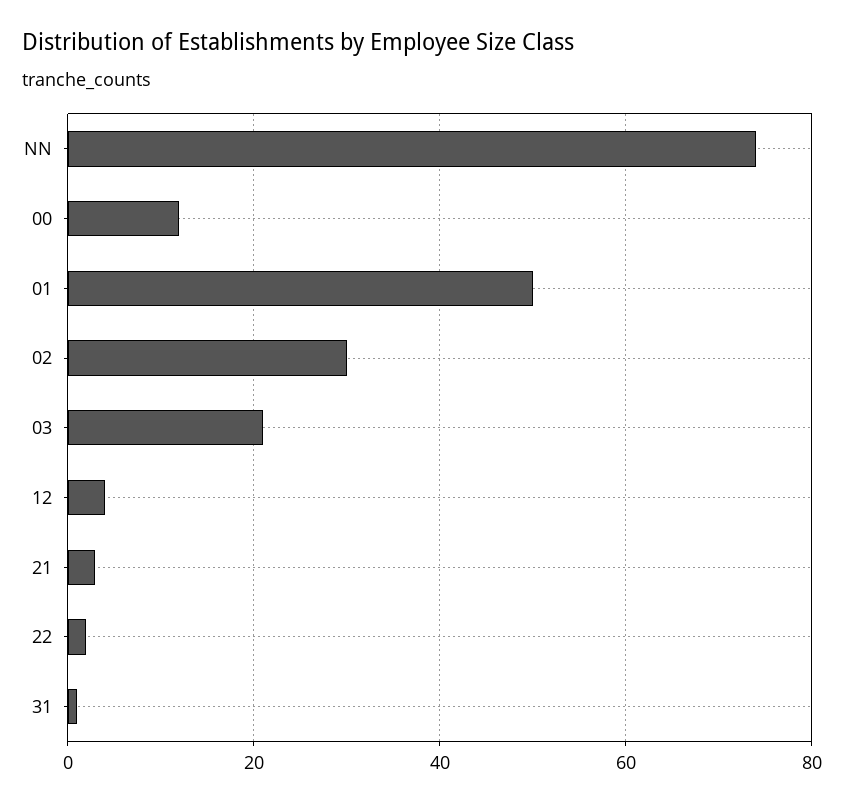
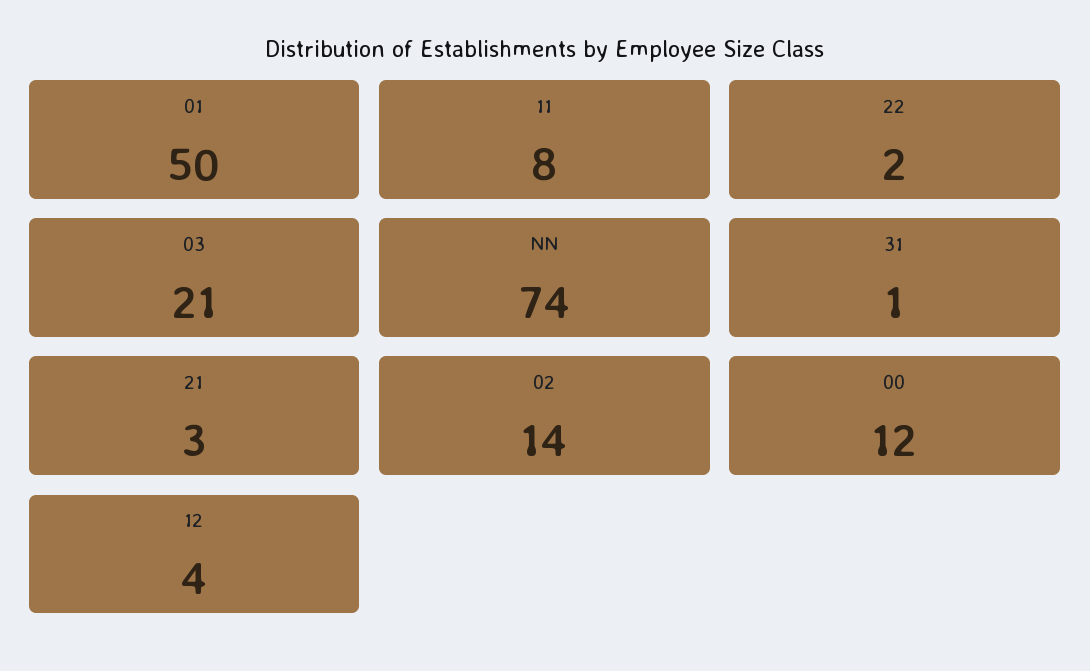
  {
    "NN": 74,
    "00": 12,
    "01": 50,
-   "02": 30,
+   "02": 14,
    "03": 21,
    "12": 4,
    "21": 3,
    "22": 2,
-   "31": 1
+   "31": 1,
+   "11": 8
  }

